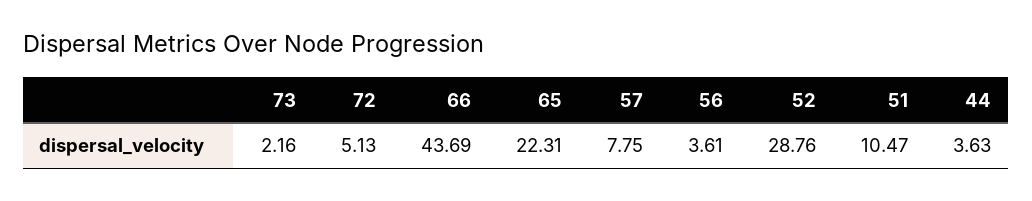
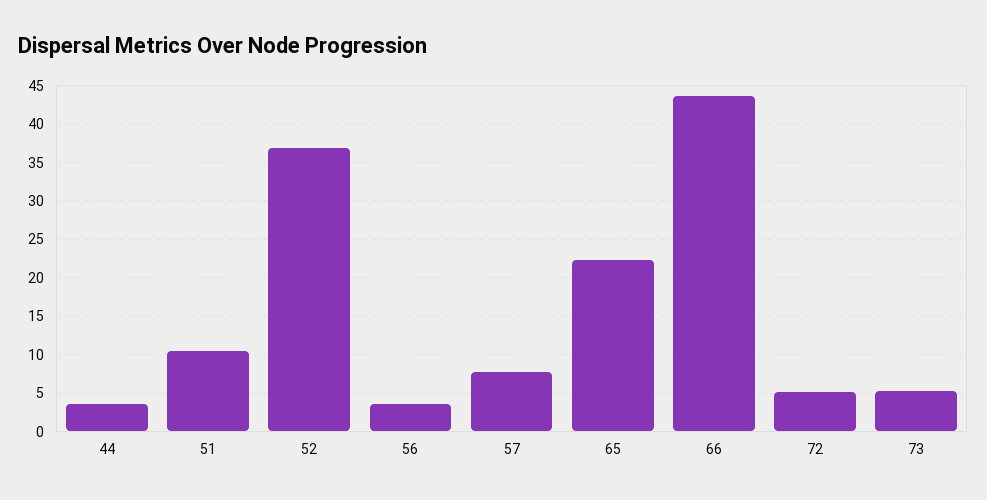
  {
-   "73": 2.16,
+   "73": 5,
    "72": 5.13,
    "66": 43.69,
    "65": 22.31,
    "57": 7.75,
    "56": 3.61,
-   "52": 28.76,
+   "52": 37,
    "51": 10.47,
    "44": 3.63
  }

